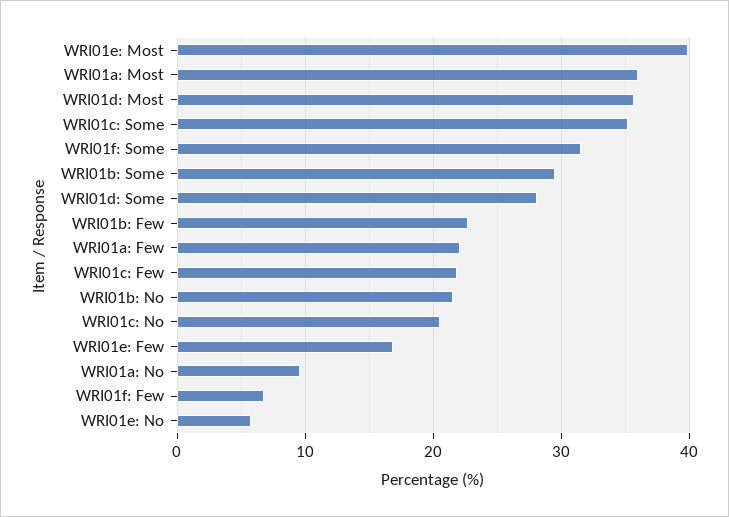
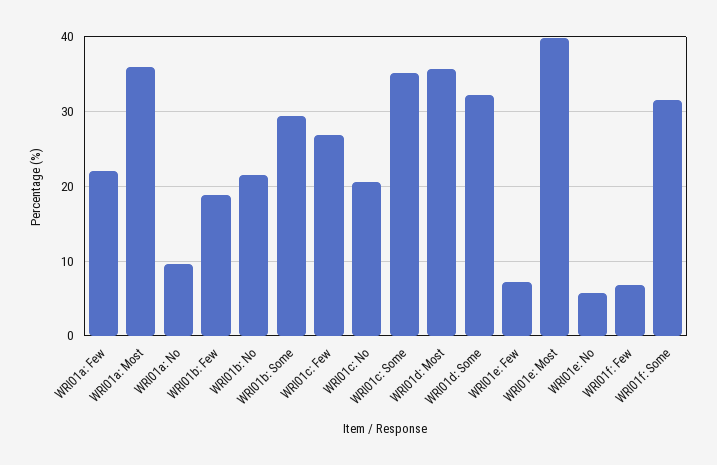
  {
    "WRI01e: Most": 40,
    "WRI01a: Most": 36,
    "WRI01d: Most": 36,
    "WRI01c: Some": 35,
    "WRI01f: Some": 32,
    "WRI01b: Some": 29,
-   "WRI01d: Some": 28,
+   "WRI01d: Some": 32,
-   "WRI01b: Few": 23,
+   "WRI01b: Few": 19,
    "WRI01a: Few": 22,
-   "WRI01c: Few": 22,
+   "WRI01c: Few": 27,
    "WRI01b: No": 22,
    "WRI01c: No": 21,
-   "WRI01e: Few": 17,
+   "WRI01e: Few": 7,
    "WRI01a: No": 10,
    "WRI01f: Few": 7,
    "WRI01e: No": 6
  }

